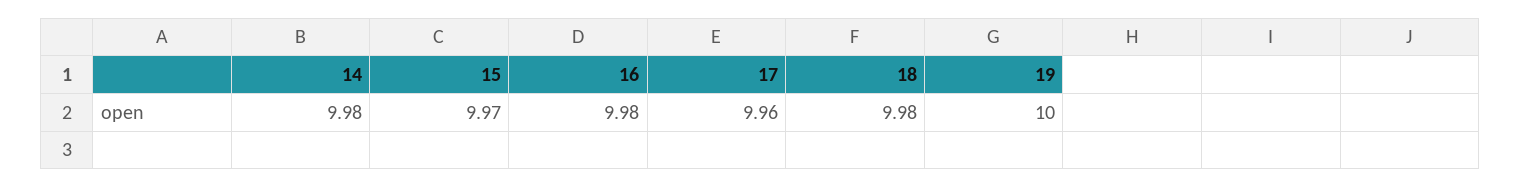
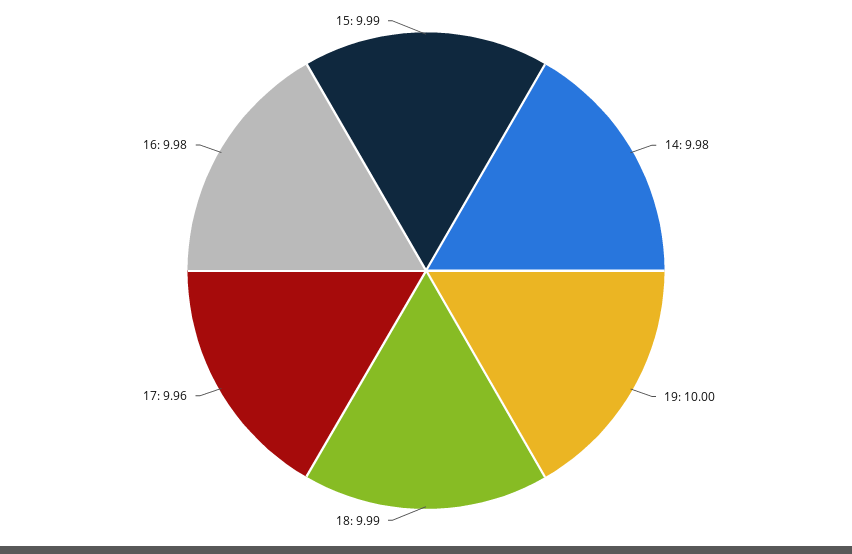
  {
    "14": 9.98,
-   "15": 9.97,
+   "15": 9.99,
    "16": 9.98,
    "17": 9.96,
-   "18": 9.98,
+   "18": 9.99,
    "19": 10
  }

